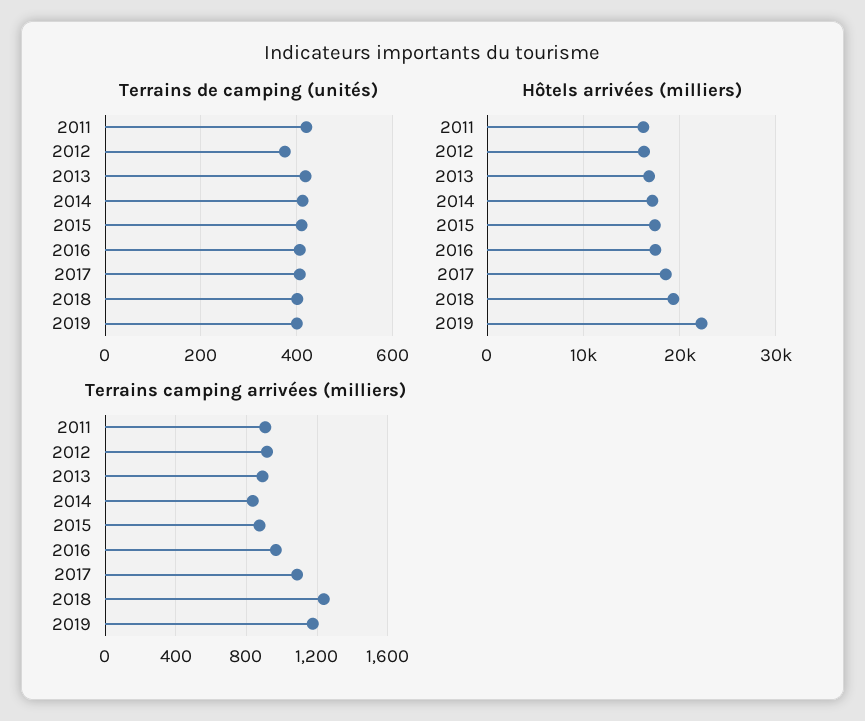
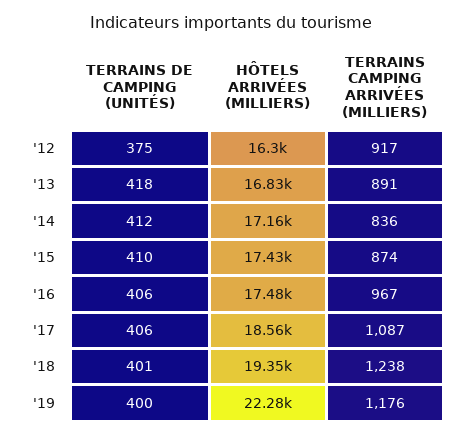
  {
    "Terrains de camping (unités)": {
-     "2011": 420,
      "2012": 375,
      "2013": 418,
      "2014": 412,
      "2015": 410,
      "2016": 406,
      "2017": 406,
      "2018": 401,
      "2019": 400
    },
    "Hôtels arrivées (milliers)": {
-     "2011": 16000,
      "2012": 16300,
      "2013": 16830,
      "2014": 17160,
      "2015": 17430,
      "2016": 17480,
      "2017": 18560,
      "2018": 19350,
      "2019": 22280
    },
    "Terrains camping arrivées (milliers)": {
-     "2011": 900,
      "2012": 917,
      "2013": 891,
      "2014": 836,
      "2015": 874,
      "2016": 967,
      "2017": 1087,
      "2018": 1238,
      "2019": 1176
    }
  }

